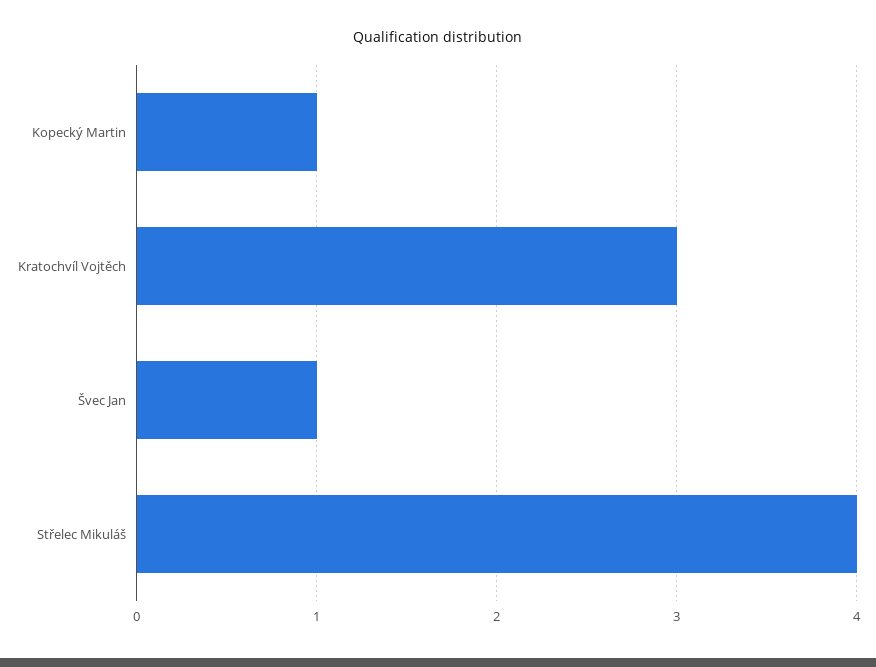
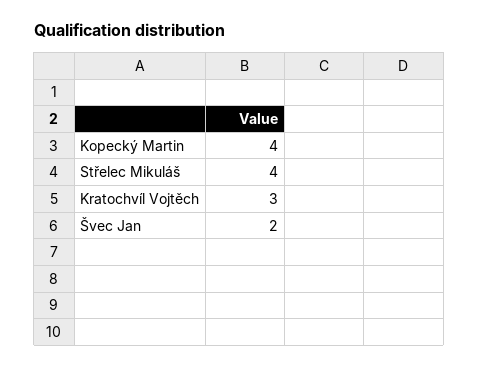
  {
-   "Kopecký Martin": 1,
+   "Kopecký Martin": 4,
    "Kratochvíl Vojtěch": 3,
-   "Švec Jan": 1,
+   "Švec Jan": 2,
    "Střelec Mikuláš": 4
  }

